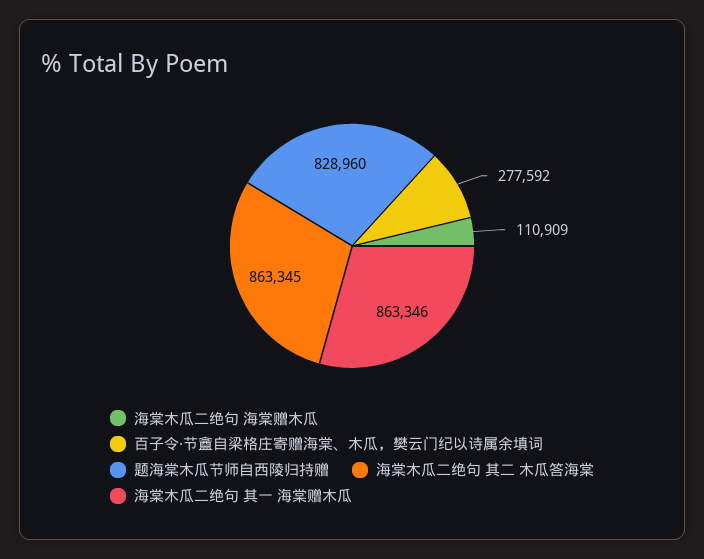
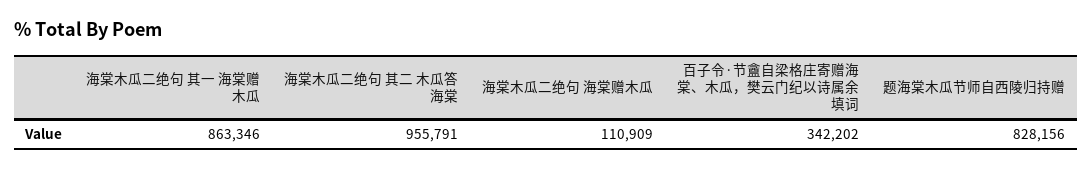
  {
    "海棠木瓜二绝句 海棠赠木瓜": 110909,
-   "百子令·节盦自梁格庄寄赠海棠、木瓜，樊云门纪以诗属余填词": 277592,
+   "百子令·节盦自梁格庄寄赠海棠、木瓜，樊云门纪以诗属余填词": 342202,
-   "题海棠木瓜节师自西陵归持赠": 828960,
+   "题海棠木瓜节师自西陵归持赠": 828156,
-   "海棠木瓜二绝句 其二 木瓜答海棠": 863345,
+   "海棠木瓜二绝句 其二 木瓜答海棠": 955791,
    "海棠木瓜二绝句 其一 海棠赠木瓜": 863346
  }

